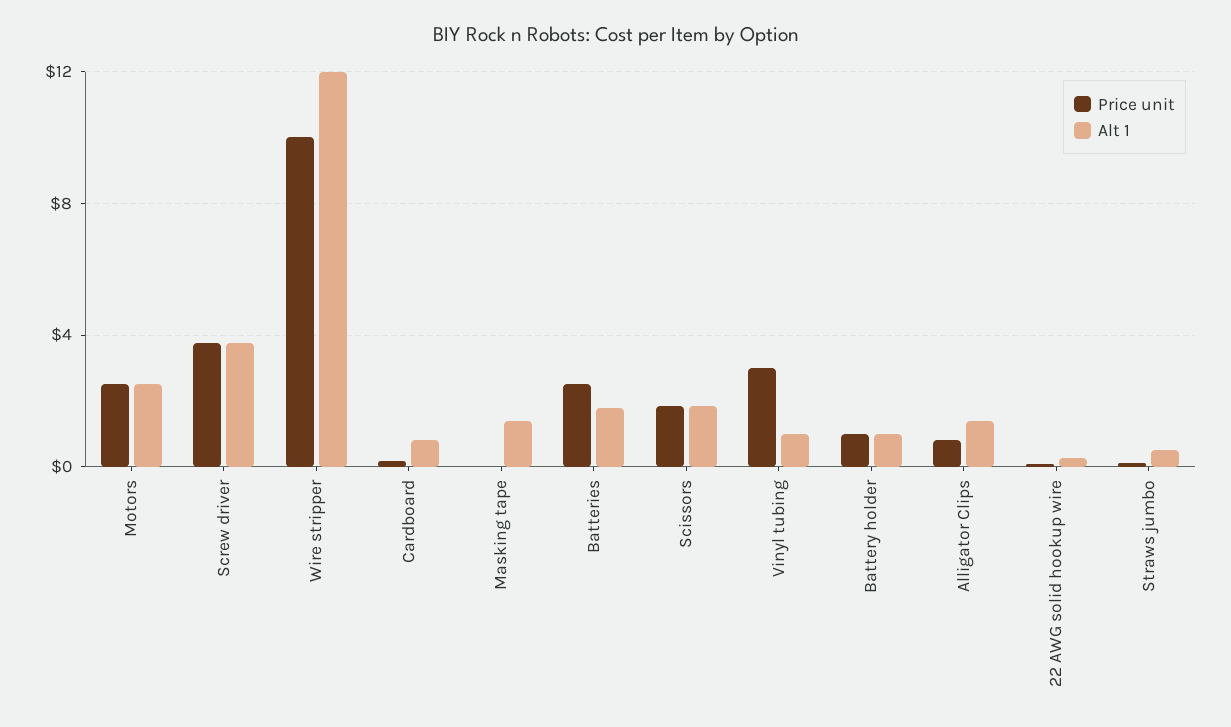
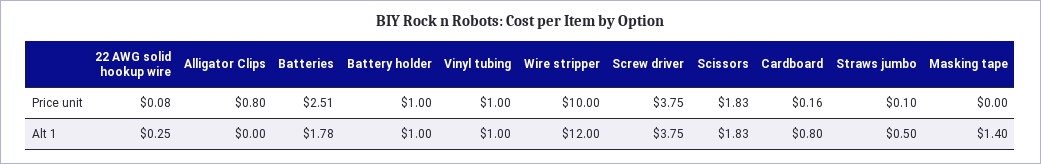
  {
    "Price unit": {
-     "Motors": 2.5,
      "Screw driver": 3.75,
      "Wire stripper": 10,
      "Cardboard": 0.16,
      "Masking tape": 0,
      "Batteries": 2.51,
      "Scissors": 1.83,
-     "Vinyl tubing": 3,
+     "Vinyl tubing": 1,
      "Battery holder": 1,
      "Alligator Clips": 0.8,
      "22 AWG solid hookup wire": 0.08,
      "Straws jumbo": 0.1
    },
    "Alt 1": {
-     "Motors": 2.5,
      "Screw driver": 3.75,
      "Wire stripper": 12,
      "Cardboard": 0.8,
      "Masking tape": 1.4,
      "Batteries": 1.78,
      "Scissors": 1.83,
      "Vinyl tubing": 1,
      "Battery holder": 1,
-     "Alligator Clips": 1.5,
+     "Alligator Clips": 0,
      "22 AWG solid hookup wire": 0.25,
      "Straws jumbo": 0.5
    }
  }

